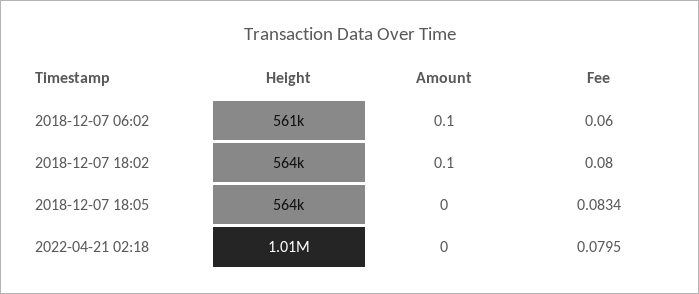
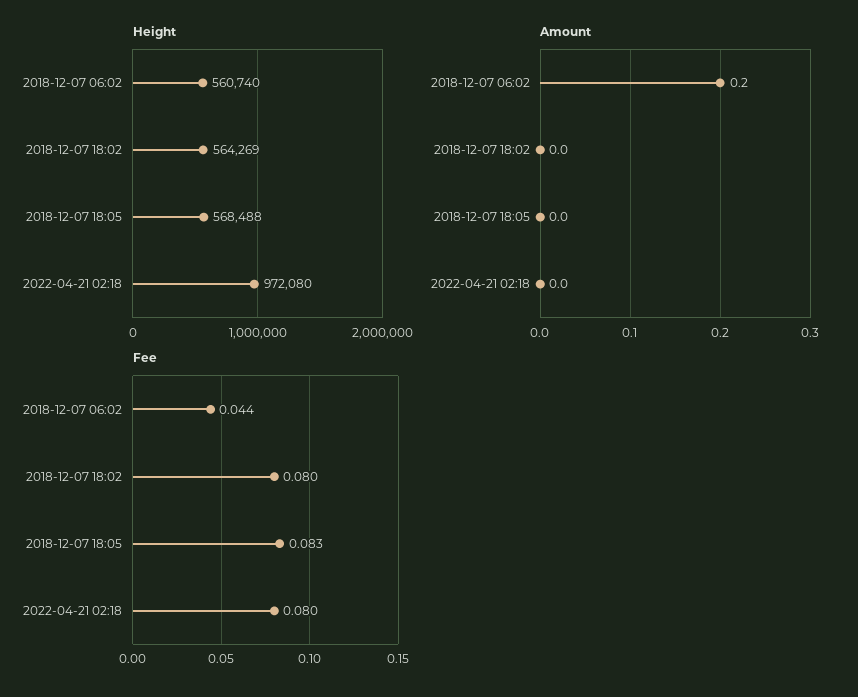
  {
    "Height": {
      "2018-12-07 06:02": 560740,
      "2018-12-07 18:02": 564269,
-     "2018-12-07 18:05": 564000,
+     "2018-12-07 18:05": 568488,
-     "2022-04-21 02:18": 1010000
+     "2022-04-21 02:18": 972080
    },
    "Amount": {
-     "2018-12-07 06:02": 0.1,
+     "2018-12-07 06:02": 0.2,
-     "2018-12-07 18:02": 0.1,
+     "2018-12-07 18:02": 0,
      "2018-12-07 18:05": 0,
      "2022-04-21 02:18": 0
    },
    "Fee": {
-     "2018-12-07 06:02": 0.06,
+     "2018-12-07 06:02": 0.044,
      "2018-12-07 18:02": 0.08,
      "2018-12-07 18:05": 0.0834,
      "2022-04-21 02:18": 0.0795
    }
  }

